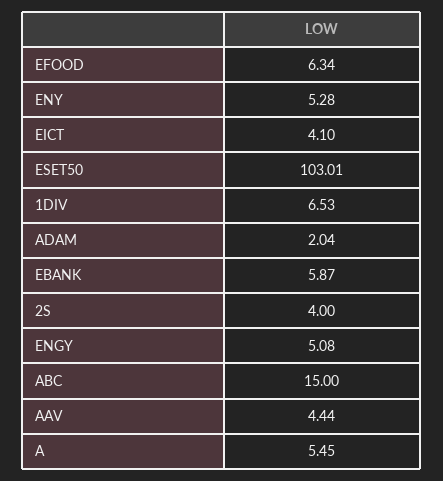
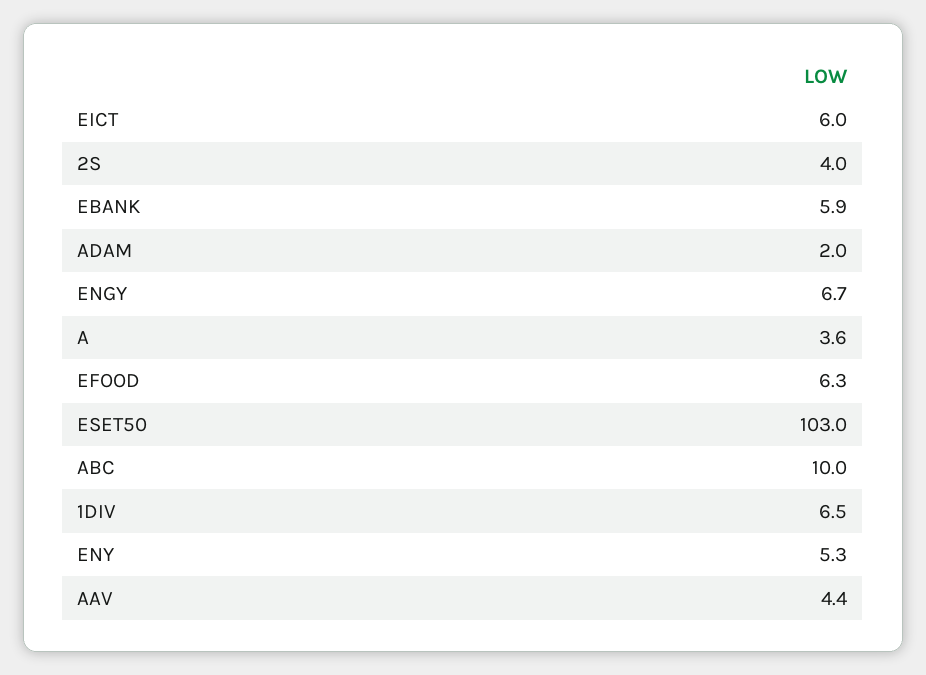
  {
    "EFOOD": 6.34,
    "ENY": 5.28,
-   "EICT": 4.1,
+   "EICT": 6,
    "ESET50": 103.01,
    "1DIV": 6.53,
    "ADAM": 2.04,
    "EBANK": 5.87,
    "2S": 4,
-   "ENGY": 5.08,
+   "ENGY": 6.7,
-   "ABC": 15,
+   "ABC": 10,
    "AAV": 4.44,
-   "A": 5.45
+   "A": 3.6
  }

